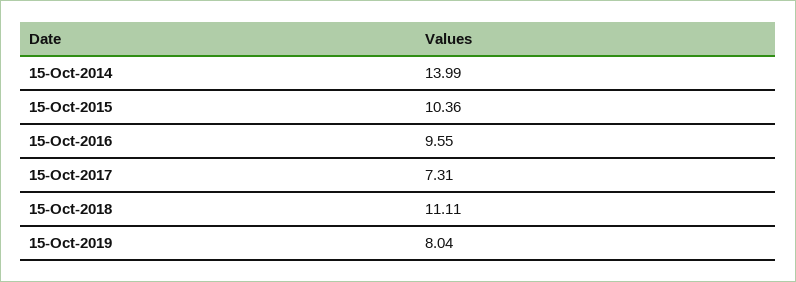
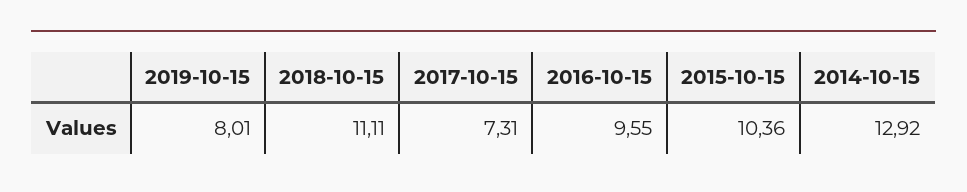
  {
-   "15-Oct-2014": 13.99,
+   "15-Oct-2014": 12.92,
    "15-Oct-2015": 10.36,
    "15-Oct-2016": 9.55,
    "15-Oct-2017": 7.31,
    "15-Oct-2018": 11.11,
-   "15-Oct-2019": 8.04
+   "15-Oct-2019": 8.01
  }

